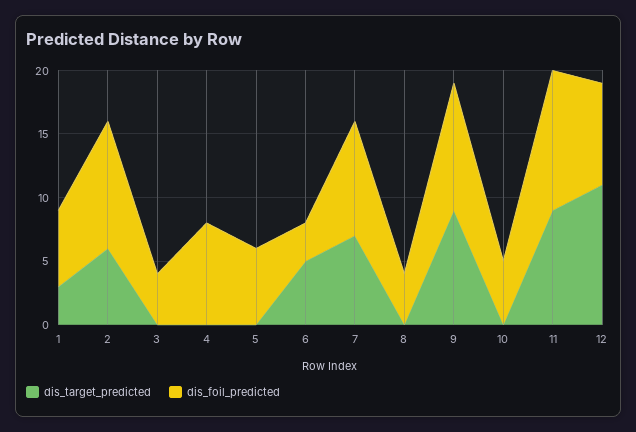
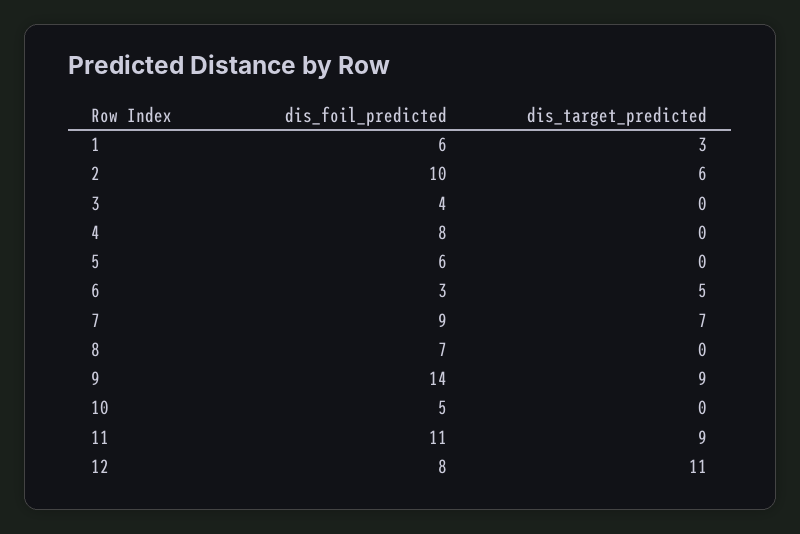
  {
    "dis_target_predicted": {
      "1": 3,
      "2": 6,
      "3": 0,
      "4": 0,
      "5": 0,
      "6": 5,
      "7": 7,
      "8": 0,
      "9": 9,
      "10": 0,
      "11": 9,
      "12": 11
    },
    "dis_foil_predicted": {
      "1": 6,
      "2": 10,
      "3": 4,
      "4": 8,
      "5": 6,
      "6": 3,
      "7": 9,
-     "8": 4,
+     "8": 7,
-     "9": 10,
+     "9": 14,
      "10": 5,
      "11": 11,
      "12": 8
    }
  }

